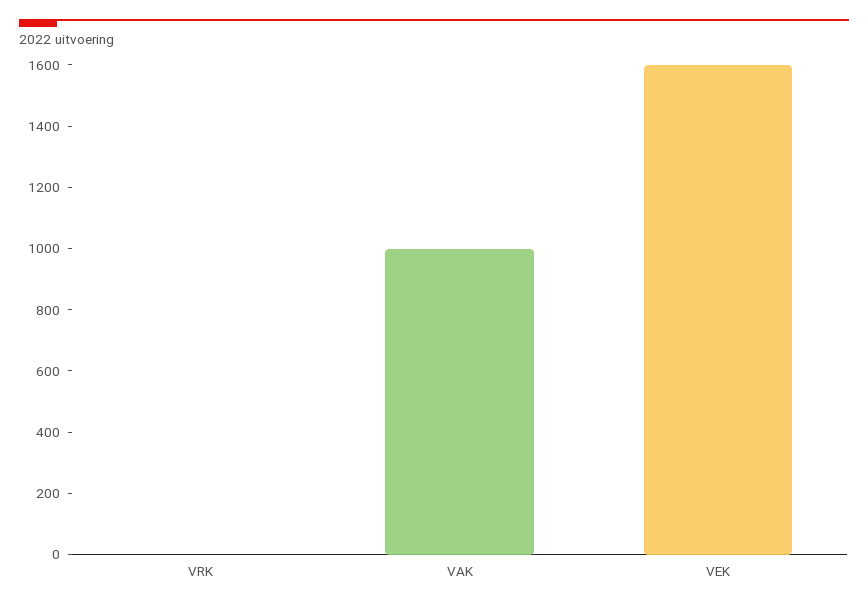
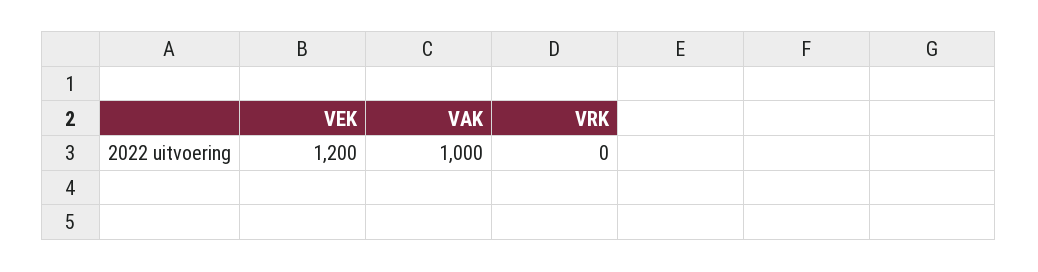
  {
    "VRK": 0,
    "VAK": 1000,
-   "VEK": 1600
+   "VEK": 1200
  }

